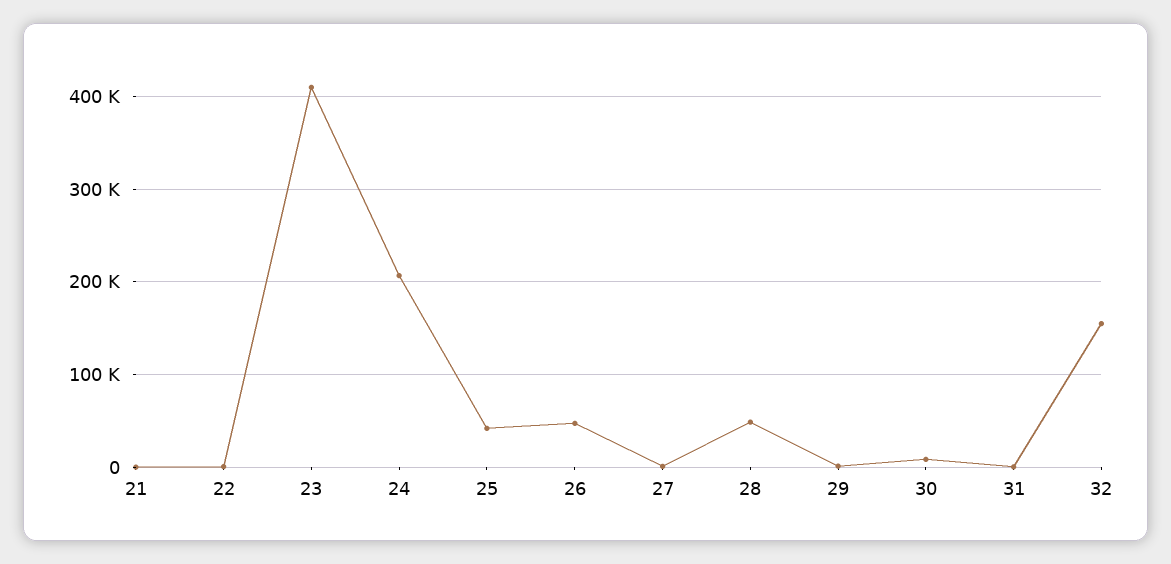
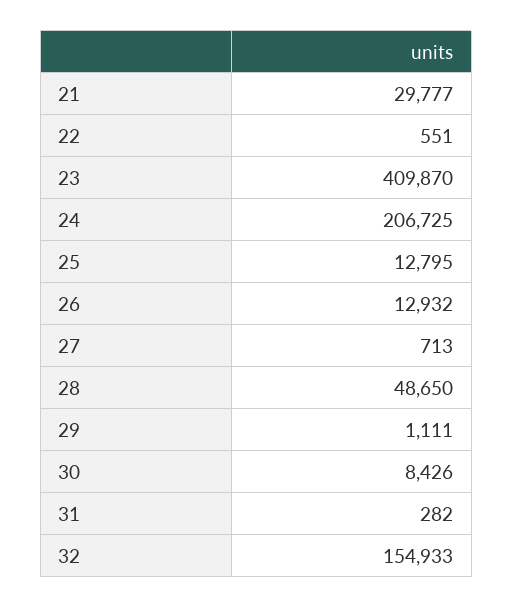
  {
-   "21": 0,
+   "21": 29777,
    "22": 551,
    "23": 409870,
    "24": 206725,
-   "25": 40000,
+   "25": 12795,
-   "26": 50000,
+   "26": 12932,
    "27": 713,
    "28": 48650,
    "29": 1111,
    "30": 8426,
    "31": 282,
    "32": 154933
  }

